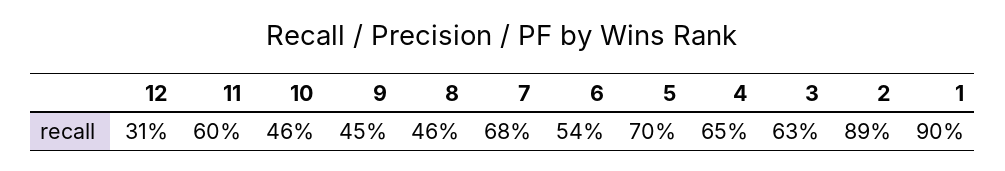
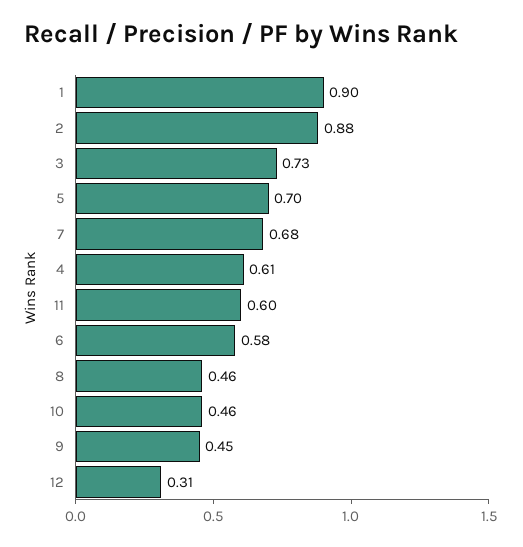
  {
    "12": 0.31,
    "11": 0.6,
    "10": 0.46,
    "9": 0.45,
    "8": 0.46,
    "7": 0.68,
-   "6": 0.54,
+   "6": 0.58,
    "5": 0.7,
-   "4": 0.65,
+   "4": 0.61,
-   "3": 0.63,
+   "3": 0.73,
-   "2": 0.89,
+   "2": 0.88,
    "1": 0.9
  }

